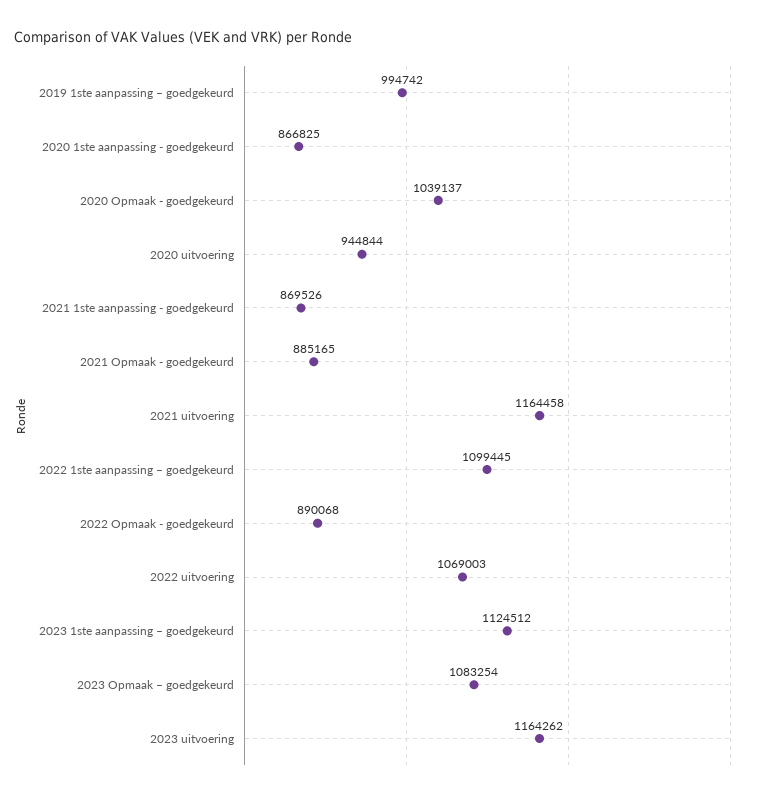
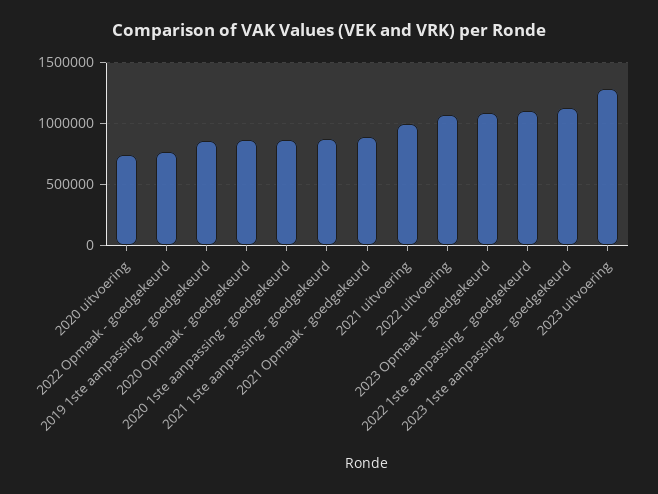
  {
-   "2019 1ste aanpassing – goedgekeurd": 994742,
+   "2019 1ste aanpassing – goedgekeurd": 850000,
    "2020 1ste aanpassing - goedgekeurd": 866825,
-   "2020 Opmaak - goedgekeurd": 1039137,
+   "2020 Opmaak - goedgekeurd": 850000,
-   "2020 uitvoering": 944844,
+   "2020 uitvoering": 750000,
    "2021 1ste aanpassing - goedgekeurd": 869526,
    "2021 Opmaak - goedgekeurd": 885165,
-   "2021 uitvoering": 1164458,
+   "2021 uitvoering": 1000000,
    "2022 1ste aanpassing – goedgekeurd": 1099445,
-   "2022 Opmaak - goedgekeurd": 890068,
+   "2022 Opmaak - goedgekeurd": 750000,
    "2022 uitvoering": 1069003,
    "2023 1ste aanpassing – goedgekeurd": 1124512,
    "2023 Opmaak – goedgekeurd": 1083254,
-   "2023 uitvoering": 1164262
+   "2023 uitvoering": 1300000
  }

